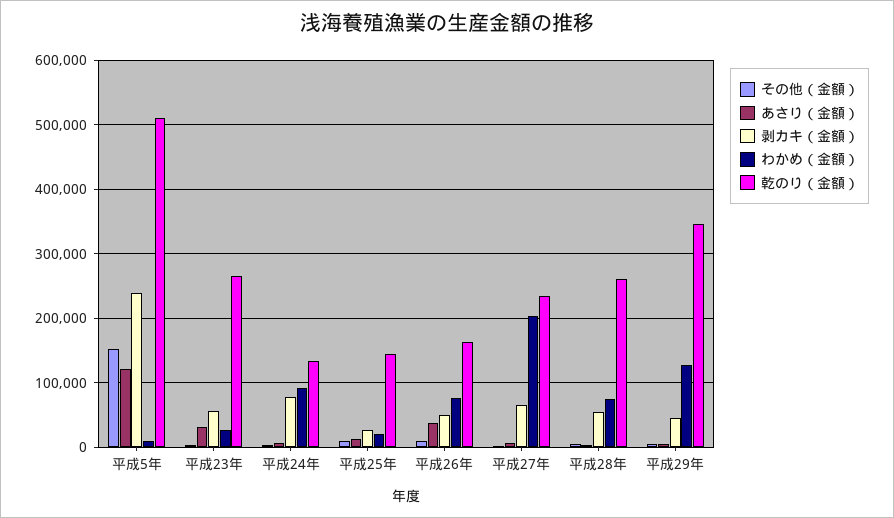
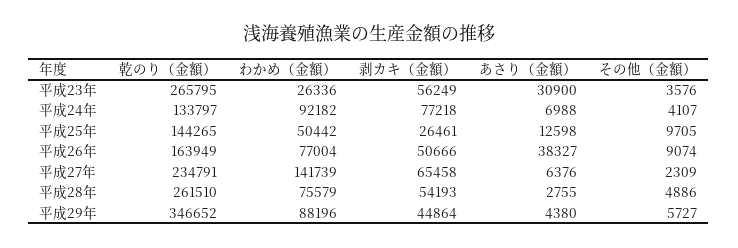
  {
    "その他（金額）": {
-     "平成5年": 150000,
      "平成23年": 3576,
      "平成24年": 4107,
      "平成25年": 9705,
      "平成26年": 9074,
      "平成27年": 2309,
      "平成28年": 4886,
      "平成29年": 5727
    },
    "あさり（金額）": {
-     "平成5年": 120000,
      "平成23年": 30900,
      "平成24年": 6988,
      "平成25年": 12598,
      "平成26年": 38327,
      "平成27年": 6376,
      "平成28年": 2755,
      "平成29年": 4380
    },
    "剥カキ（金額）": {
-     "平成5年": 240000,
      "平成23年": 56249,
      "平成24年": 77218,
      "平成25年": 26461,
      "平成26年": 50666,
      "平成27年": 65458,
      "平成28年": 54193,
      "平成29年": 44864
    },
    "わかめ（金額）": {
-     "平成5年": 10000,
      "平成23年": 26336,
      "平成24年": 92182,
-     "平成25年": 20000,
+     "平成25年": 50442,
      "平成26年": 77004,
-     "平成27年": 200000,
+     "平成27年": 141739,
      "平成28年": 75579,
-     "平成29年": 130000
+     "平成29年": 88196
    },
    "乾のり（金額）": {
-     "平成5年": 510000,
      "平成23年": 265795,
      "平成24年": 133797,
      "平成25年": 144265,
      "平成26年": 163949,
      "平成27年": 234791,
      "平成28年": 261510,
      "平成29年": 346652
    }
  }

